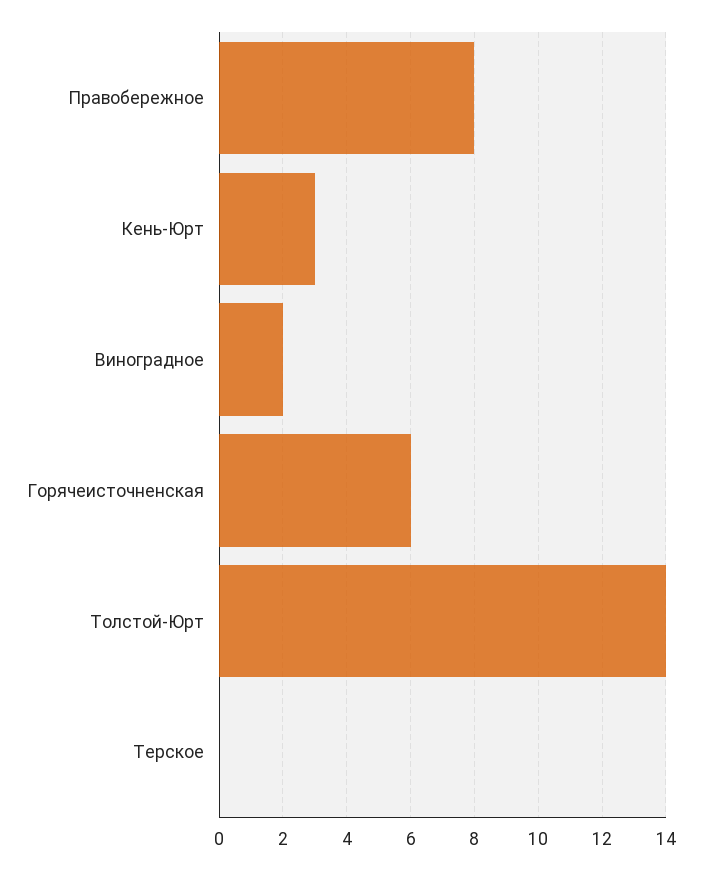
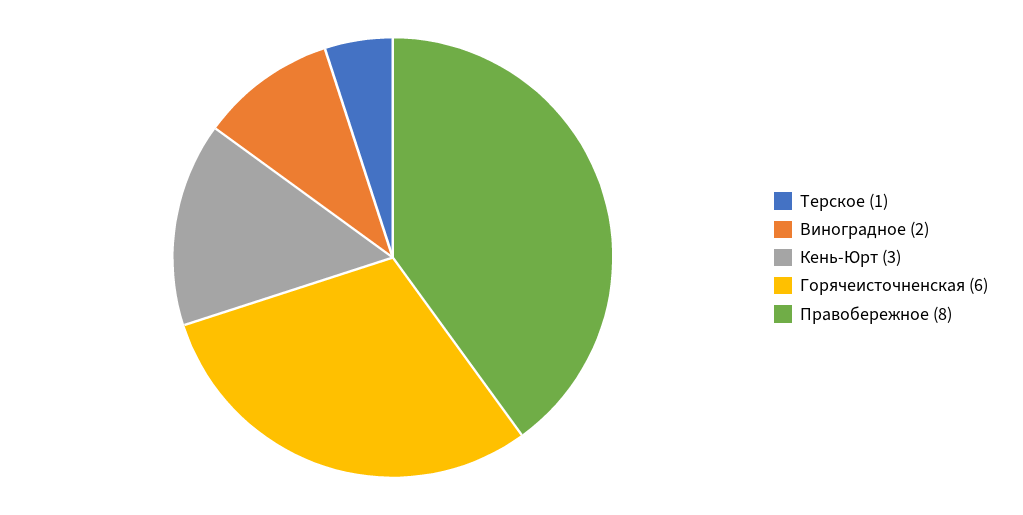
  {
    "Правобережное": 8,
    "Кень-Юрт": 3,
    "Виноградное": 2,
    "Горячеисточненская": 6,
-   "Толстой-Юрт": 14,
-   "Терское": 0
+   "Терское": 1
  }

